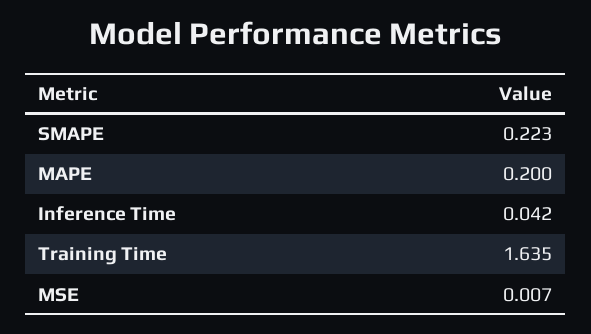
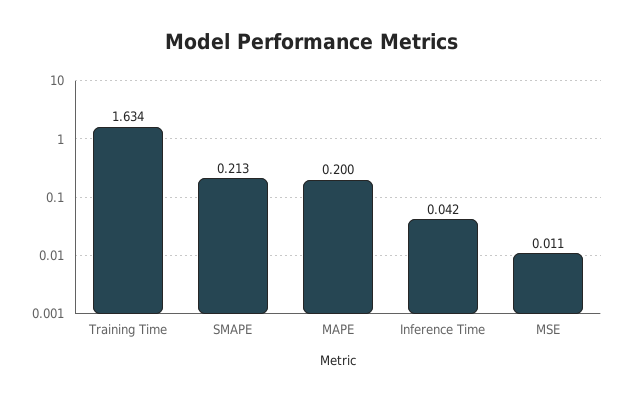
  {
-   "SMAPE": 0.223,
+   "SMAPE": 0.213,
    "MAPE": 0.2,
    "Inference Time": 0.042,
-   "Training Time": 1.635,
+   "Training Time": 1.634,
-   "MSE": 0.007
+   "MSE": 0.011
  }

